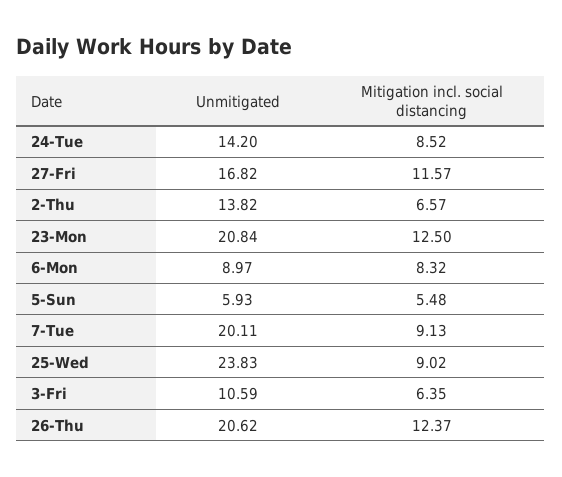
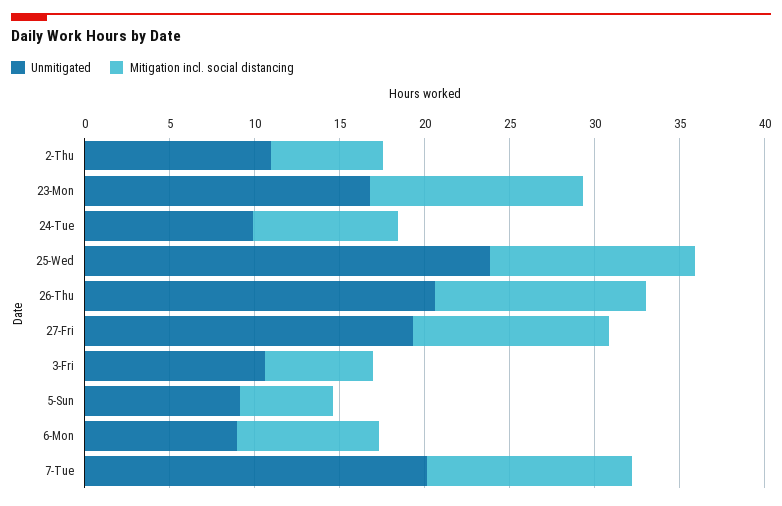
  {
    "Unmitigated": {
-     "24-Tue": 14.2,
+     "24-Tue": 10,
-     "27-Fri": 16.82,
+     "27-Fri": 19,
-     "2-Thu": 13.82,
+     "2-Thu": 11,
-     "23-Mon": 20.84,
+     "23-Mon": 17,
      "6-Mon": 8.97,
-     "5-Sun": 5.93,
+     "5-Sun": 9,
      "7-Tue": 20.11,
      "25-Wed": 23.83,
      "3-Fri": 10.59,
      "26-Thu": 20.62
    },
    "Mitigation incl. social distancing": {
      "24-Tue": 8.52,
      "27-Fri": 11.57,
      "2-Thu": 6.57,
      "23-Mon": 12.5,
      "6-Mon": 8.32,
      "5-Sun": 5.48,
-     "7-Tue": 9.13,
+     "7-Tue": 12,
-     "25-Wed": 9.02,
+     "25-Wed": 12,
      "3-Fri": 6.35,
      "26-Thu": 12.37
    }
  }

